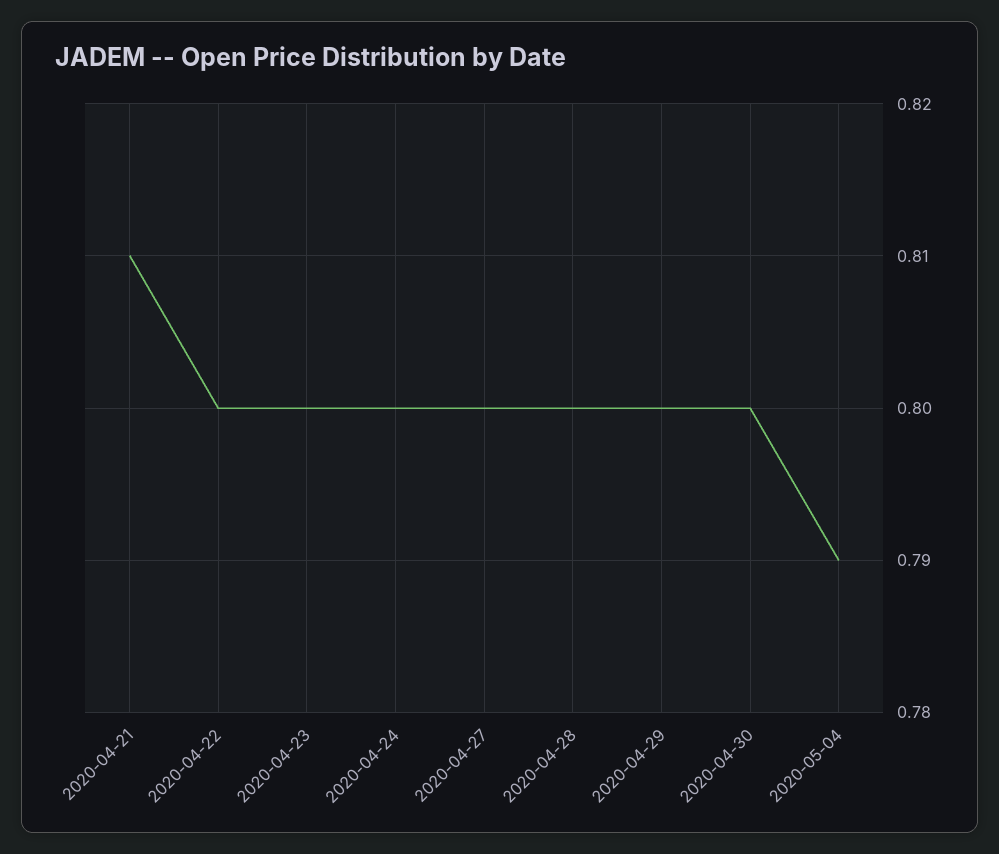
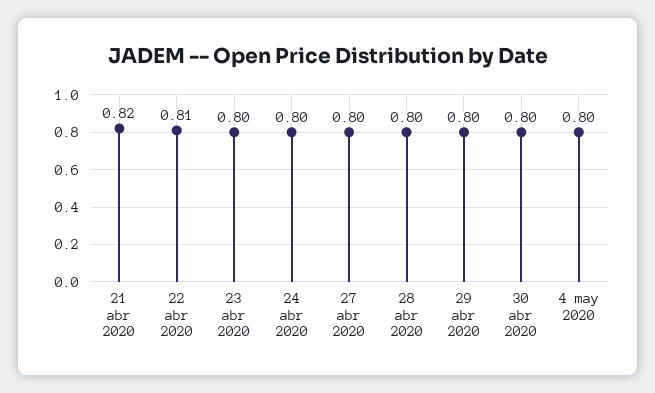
  {
-   "2020-04-21": 0.81,
+   "2020-04-21": 0.82,
-   "2020-04-22": 0.8,
+   "2020-04-22": 0.81,
    "2020-04-23": 0.8,
    "2020-04-24": 0.8,
    "2020-04-27": 0.8,
    "2020-04-28": 0.8,
    "2020-04-29": 0.8,
    "2020-04-30": 0.8,
-   "2020-05-04": 0.79
+   "2020-05-04": 0.8
  }

